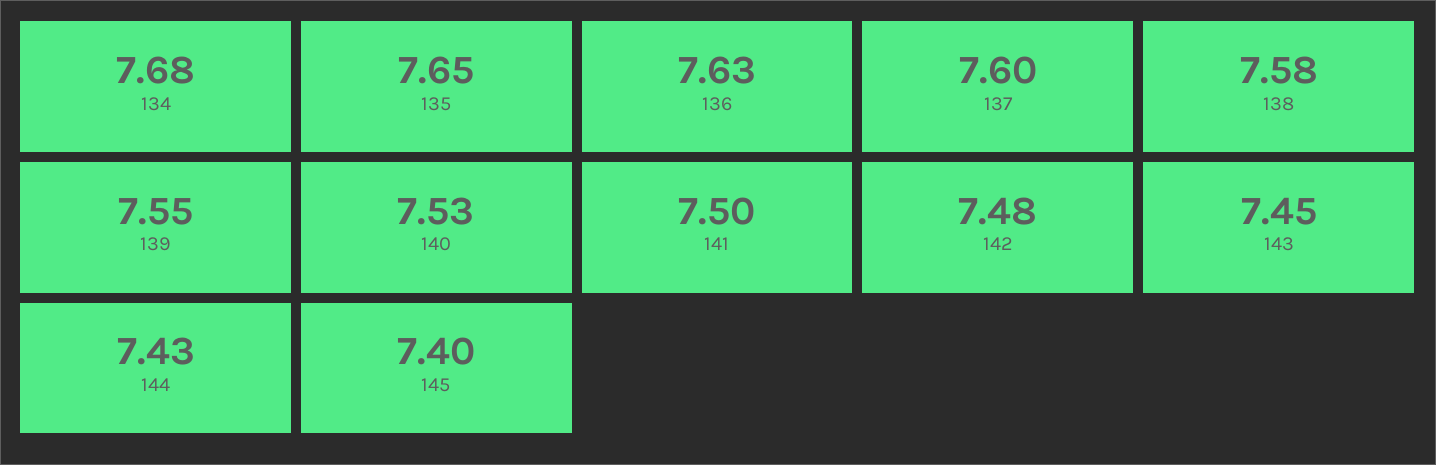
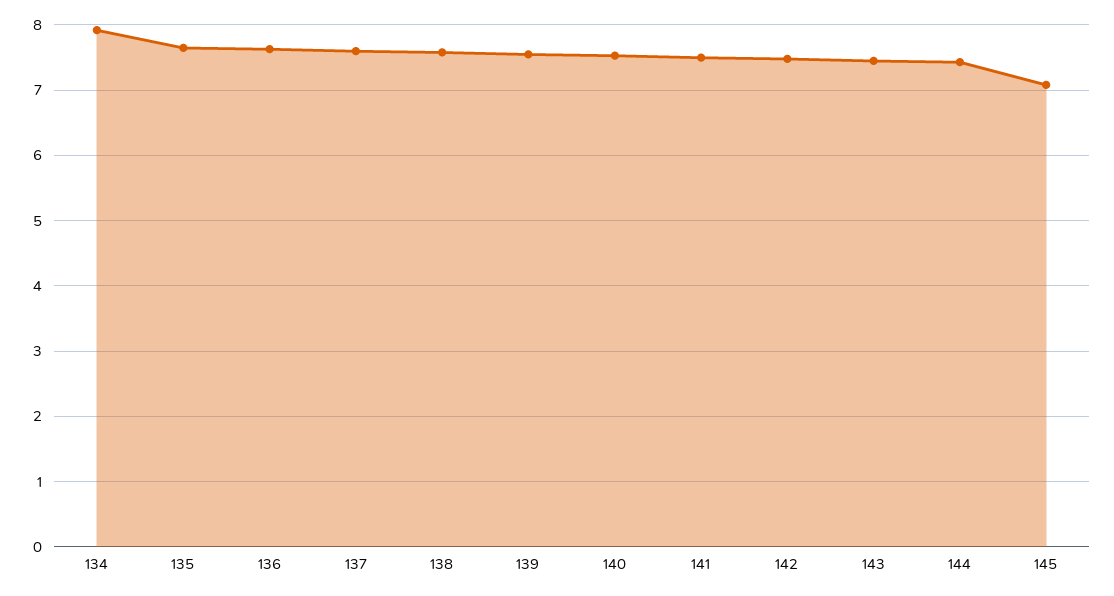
  {
-   "134": 7.68,
+   "134": 7.9,
    "135": 7.65,
    "136": 7.63,
    "137": 7.6,
    "138": 7.58,
    "139": 7.55,
    "140": 7.53,
    "141": 7.5,
    "142": 7.48,
    "143": 7.45,
    "144": 7.43,
-   "145": 7.4
+   "145": 7.1
  }

